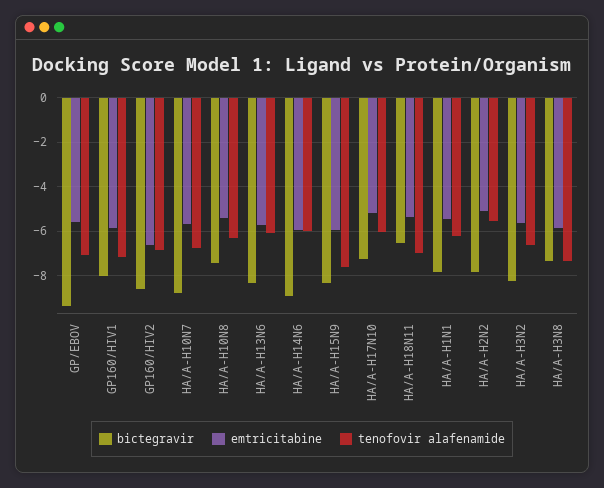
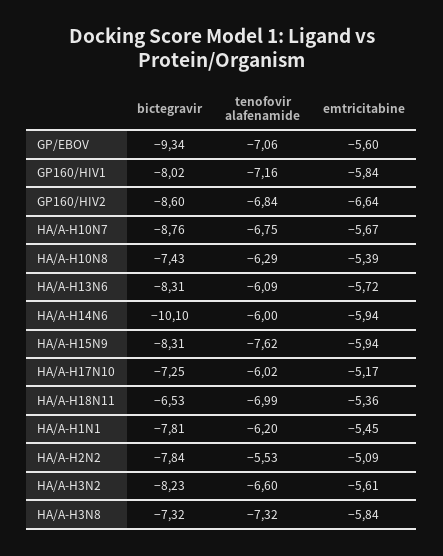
  {
    "bictegravir": {
      "GP/EBOV": -9.34,
      "GP160/HIV1": -8.02,
      "GP160/HIV2": -8.6,
      "HA/A-H10N7": -8.76,
      "HA/A-H10N8": -7.43,
      "HA/A-H13N6": -8.31,
-     "HA/A-H14N6": -9,
+     "HA/A-H14N6": -10.1,
      "HA/A-H15N9": -8.31,
      "HA/A-H17N10": -7.25,
      "HA/A-H18N11": -6.53,
      "HA/A-H1N1": -7.81,
      "HA/A-H2N2": -7.84,
      "HA/A-H3N2": -8.23,
      "HA/A-H3N8": -7.32
    },
    "emtricitabine": {
      "GP/EBOV": -5.6,
      "GP160/HIV1": -5.84,
      "GP160/HIV2": -6.64,
      "HA/A-H10N7": -5.67,
      "HA/A-H10N8": -5.39,
      "HA/A-H13N6": -5.72,
      "HA/A-H14N6": -5.94,
      "HA/A-H15N9": -5.94,
      "HA/A-H17N10": -5.17,
      "HA/A-H18N11": -5.36,
      "HA/A-H1N1": -5.45,
      "HA/A-H2N2": -5.09,
      "HA/A-H3N2": -5.61,
      "HA/A-H3N8": -5.84
    },
    "tenofovir alafenamide": {
      "GP/EBOV": -7.06,
      "GP160/HIV1": -7.16,
      "GP160/HIV2": -6.84,
      "HA/A-H10N7": -6.75,
      "HA/A-H10N8": -6.29,
      "HA/A-H13N6": -6.09,
      "HA/A-H14N6": -6,
      "HA/A-H15N9": -7.62,
      "HA/A-H17N10": -6.02,
      "HA/A-H18N11": -6.99,
      "HA/A-H1N1": -6.2,
      "HA/A-H2N2": -5.53,
      "HA/A-H3N2": -6.6,
      "HA/A-H3N8": -7.32
    }
  }

